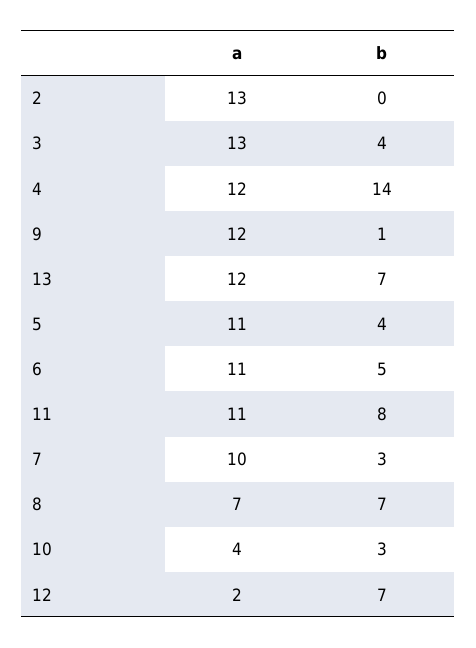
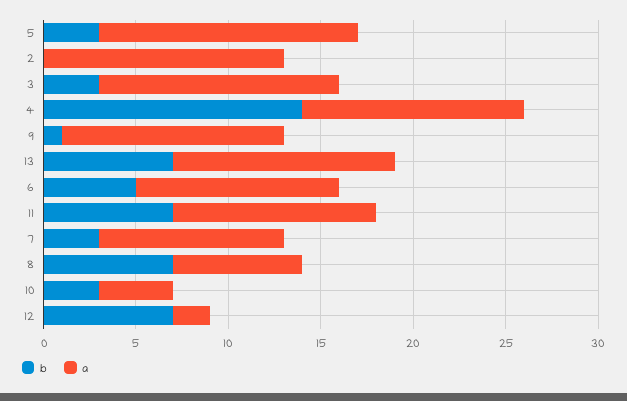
  {
    "a": {
      "2": 13,
      "3": 13,
      "4": 12,
      "9": 12,
      "13": 12,
-     "5": 11,
+     "5": 14,
      "6": 11,
      "11": 11,
      "7": 10,
      "8": 7,
      "10": 4,
      "12": 2
    },
    "b": {
      "2": 0,
-     "3": 4,
+     "3": 3,
      "4": 14,
      "9": 1,
      "13": 7,
-     "5": 4,
+     "5": 3,
      "6": 5,
-     "11": 8,
+     "11": 7,
      "7": 3,
      "8": 7,
      "10": 3,
      "12": 7
    }
  }

